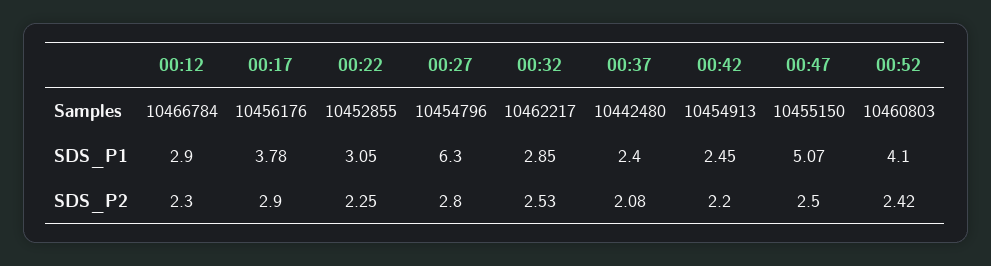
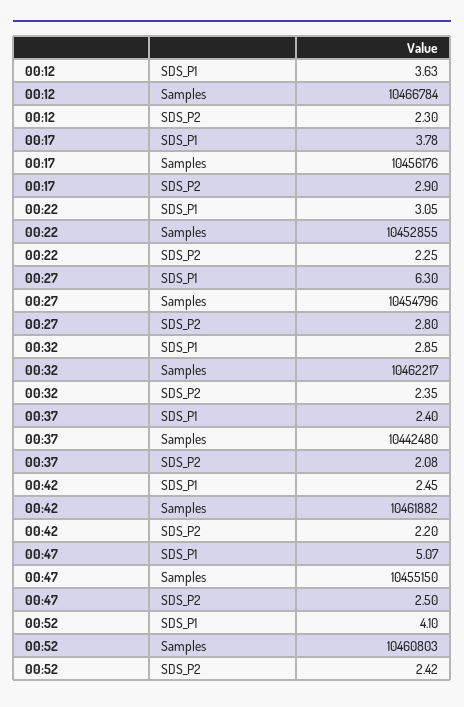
  {
    "00:12": {
      "Samples": 10466784,
-     "SDS_P1": 2.9,
+     "SDS_P1": 3.63,
      "SDS_P2": 2.3
    },
    "00:17": {
      "Samples": 10456176,
      "SDS_P1": 3.78,
      "SDS_P2": 2.9
    },
    "00:22": {
      "Samples": 10452855,
      "SDS_P1": 3.05,
      "SDS_P2": 2.25
    },
    "00:27": {
      "Samples": 10454796,
      "SDS_P1": 6.3,
      "SDS_P2": 2.8
    },
    "00:32": {
      "Samples": 10462217,
      "SDS_P1": 2.85,
-     "SDS_P2": 2.53
+     "SDS_P2": 2.35
    },
    "00:37": {
      "Samples": 10442480,
      "SDS_P1": 2.4,
      "SDS_P2": 2.08
    },
    "00:42": {
-     "Samples": 10454913,
+     "Samples": 10461882,
      "SDS_P1": 2.45,
      "SDS_P2": 2.2
    },
    "00:47": {
      "Samples": 10455150,
      "SDS_P1": 5.07,
      "SDS_P2": 2.5
    },
    "00:52": {
      "Samples": 10460803,
      "SDS_P1": 4.1,
      "SDS_P2": 2.42
    }
  }

